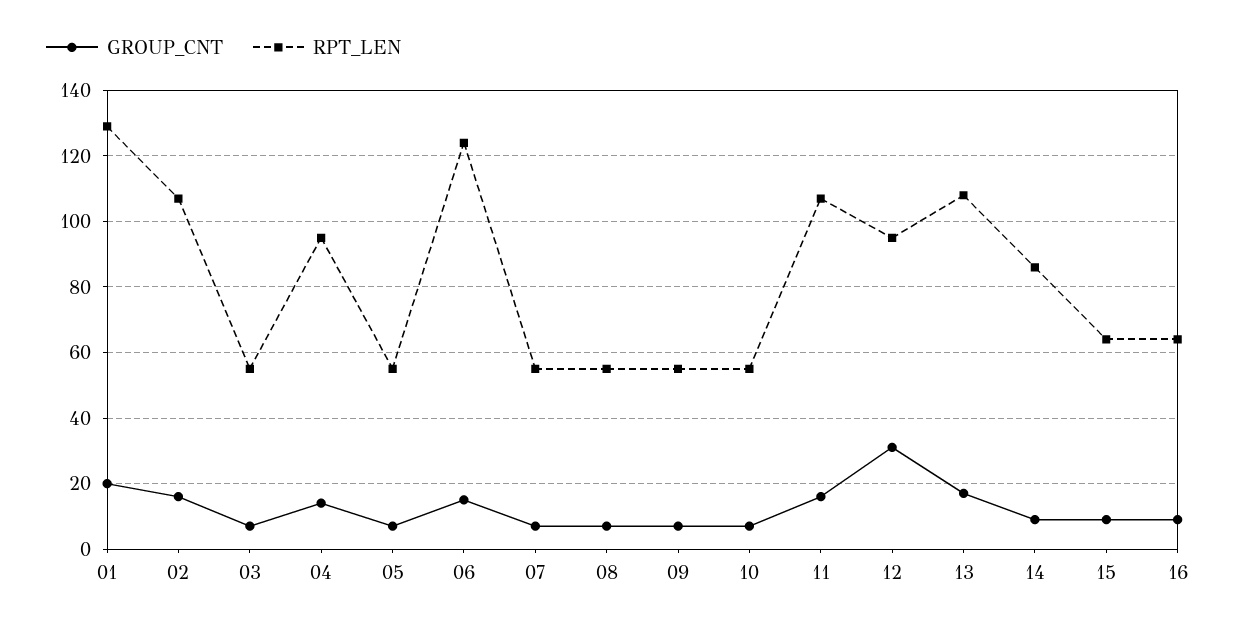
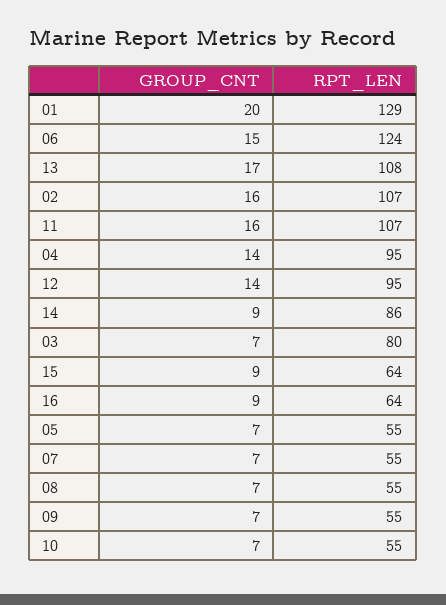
  {
    "GROUP_CNT": {
      "01": 20,
      "02": 16,
      "03": 7,
      "04": 14,
      "05": 7,
      "06": 15,
      "07": 7,
      "08": 7,
      "09": 7,
      "10": 7,
      "11": 16,
-     "12": 30,
+     "12": 14,
      "13": 17,
      "14": 9,
      "15": 9,
      "16": 9
    },
    "RPT_LEN": {
      "01": 129,
      "02": 107,
-     "03": 55,
+     "03": 80,
      "04": 95,
      "05": 55,
      "06": 124,
      "07": 55,
      "08": 55,
      "09": 55,
      "10": 55,
      "11": 107,
      "12": 95,
      "13": 108,
      "14": 86,
      "15": 64,
      "16": 64
    }
  }

